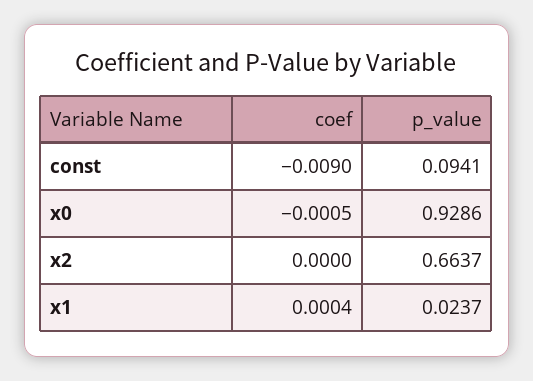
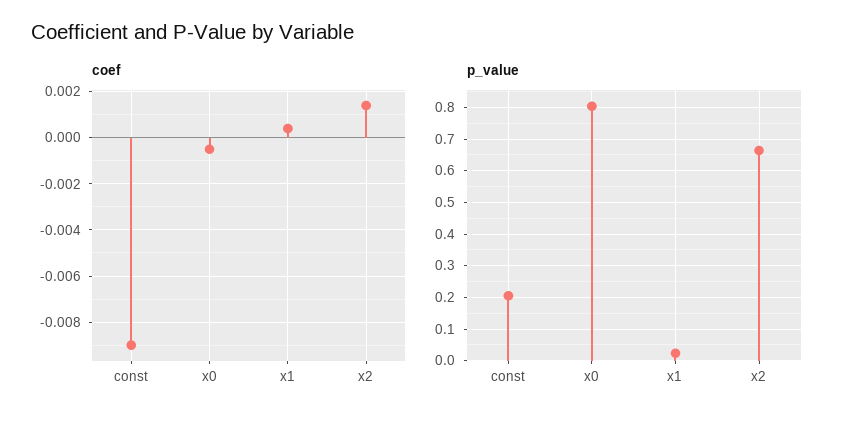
  {
    "coef": {
      "const": -0.009,
      "x0": -0.0005,
-     "x2": 0,
+     "x2": 0.0015,
      "x1": 0.0004
    },
    "p_value": {
-     "const": 0.0941,
+     "const": 0.2,
-     "x0": 0.9286,
+     "x0": 0.8,
      "x2": 0.6637,
      "x1": 0.0237
    }
  }

